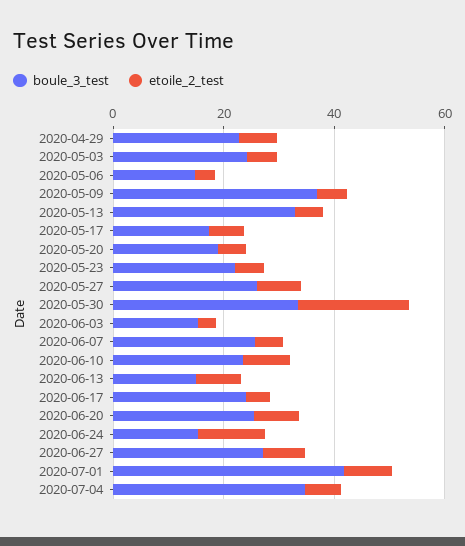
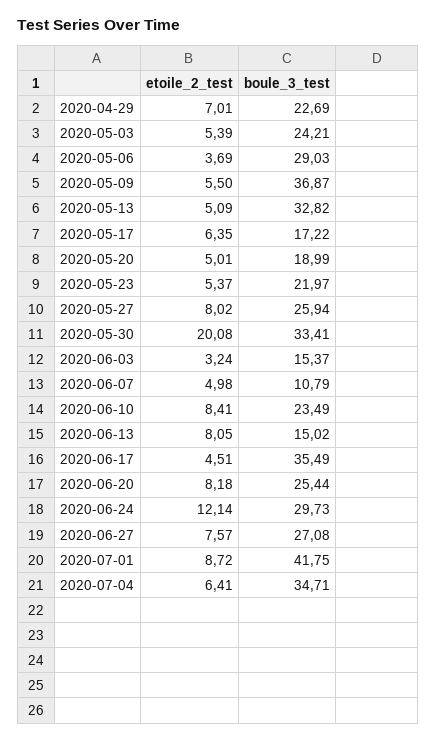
  {
    "boule_3_test": {
      "2020-04-29": 22.69,
      "2020-05-03": 24.21,
-     "2020-05-06": 15,
+     "2020-05-06": 29.03,
      "2020-05-09": 36.87,
      "2020-05-13": 32.82,
      "2020-05-17": 17.22,
      "2020-05-20": 18.99,
      "2020-05-23": 21.97,
      "2020-05-27": 25.94,
      "2020-05-30": 33.41,
      "2020-06-03": 15.37,
-     "2020-06-07": 25,
+     "2020-06-07": 10.79,
      "2020-06-10": 23.49,
      "2020-06-13": 15.02,
-     "2020-06-17": 25,
+     "2020-06-17": 35.49,
      "2020-06-20": 25.44,
-     "2020-06-24": 15,
+     "2020-06-24": 29.73,
      "2020-06-27": 27.08,
      "2020-07-01": 41.75,
      "2020-07-04": 34.71
    },
    "etoile_2_test": {
      "2020-04-29": 7.01,
      "2020-05-03": 5.39,
      "2020-05-06": 3.69,
      "2020-05-09": 5.5,
      "2020-05-13": 5.09,
      "2020-05-17": 6.35,
      "2020-05-20": 5.01,
      "2020-05-23": 5.37,
      "2020-05-27": 8.02,
      "2020-05-30": 20.08,
      "2020-06-03": 3.24,
      "2020-06-07": 4.98,
      "2020-06-10": 8.41,
      "2020-06-13": 8.05,
      "2020-06-17": 4.51,
      "2020-06-20": 8.18,
      "2020-06-24": 12.14,
      "2020-06-27": 7.57,
      "2020-07-01": 8.72,
      "2020-07-04": 6.41
    }
  }

